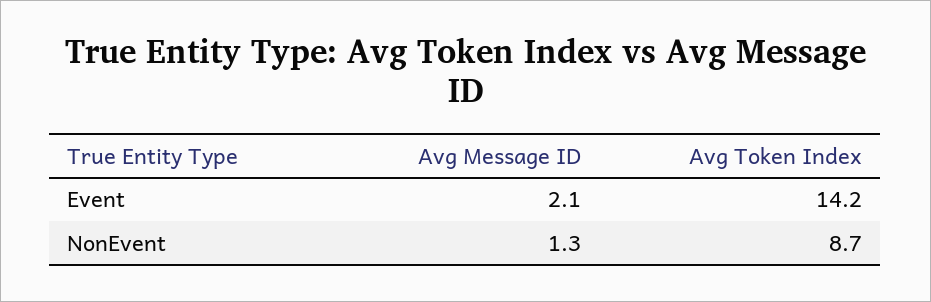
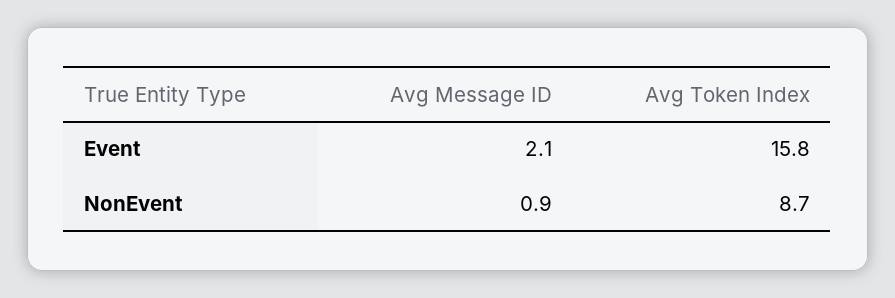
  {
    "Avg Message ID": {
      "Event": 2.1,
-     "NonEvent": 1.3
+     "NonEvent": 0.9
    },
    "Avg Token Index": {
-     "Event": 14.2,
+     "Event": 15.8,
      "NonEvent": 8.7
    }
  }

